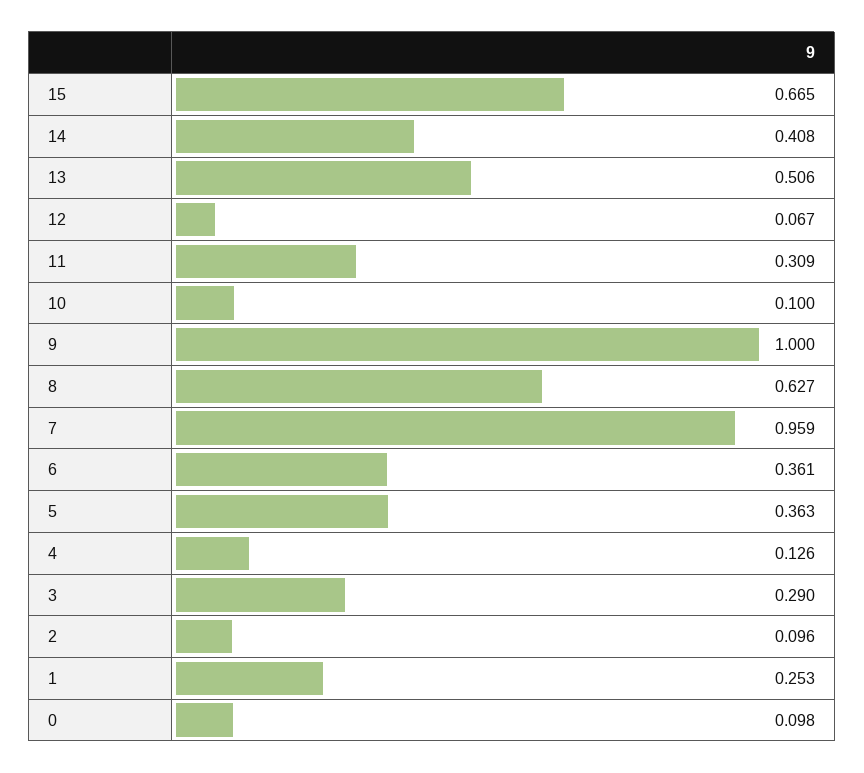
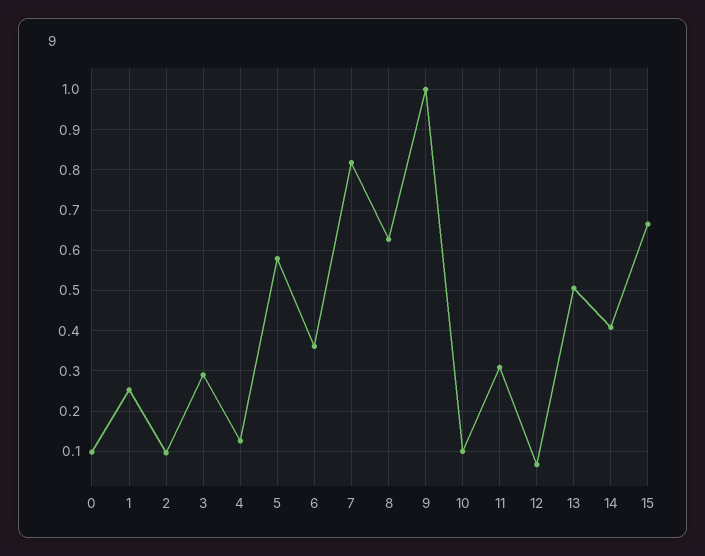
  {
    "15": 0.665,
    "14": 0.408,
    "13": 0.506,
    "12": 0.067,
    "11": 0.309,
    "10": 0.1,
    "9": 1,
    "8": 0.627,
-   "7": 0.959,
+   "7": 0.82,
    "6": 0.361,
-   "5": 0.363,
+   "5": 0.58,
    "4": 0.126,
    "3": 0.29,
    "2": 0.096,
    "1": 0.253,
    "0": 0.098
  }

